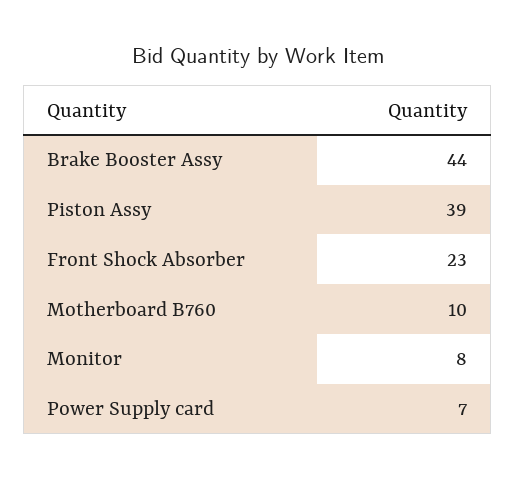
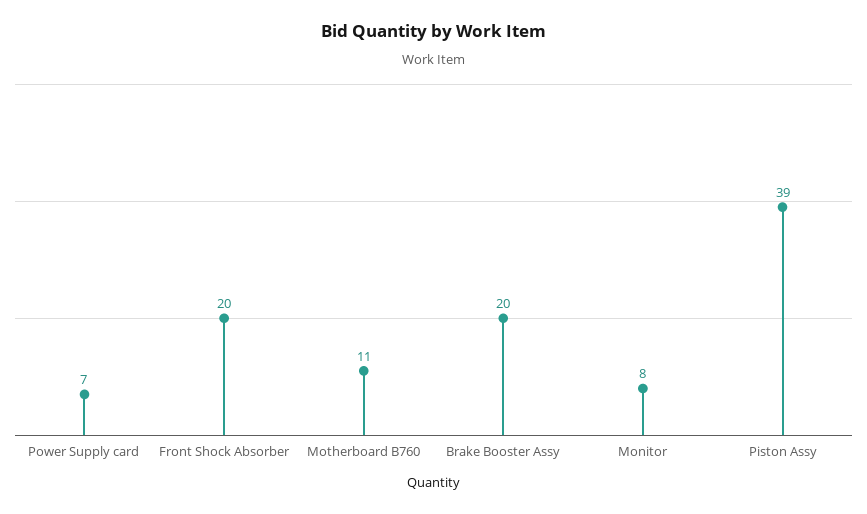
  {
-   "Brake Booster Assy": 44,
+   "Brake Booster Assy": 20,
    "Piston Assy": 39,
-   "Front Shock Absorber": 23,
+   "Front Shock Absorber": 20,
-   "Motherboard B760": 10,
+   "Motherboard B760": 11,
    "Monitor": 8,
    "Power Supply card": 7
  }

